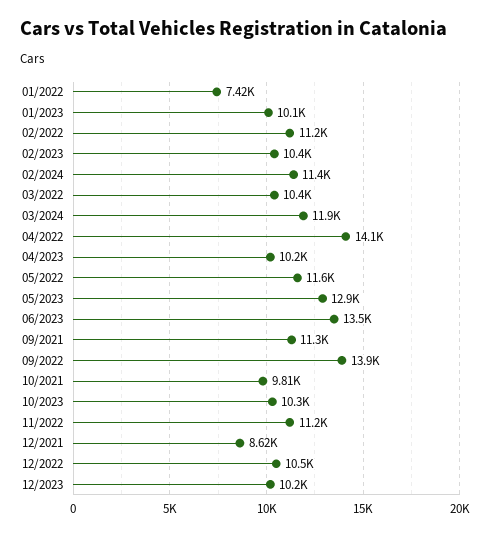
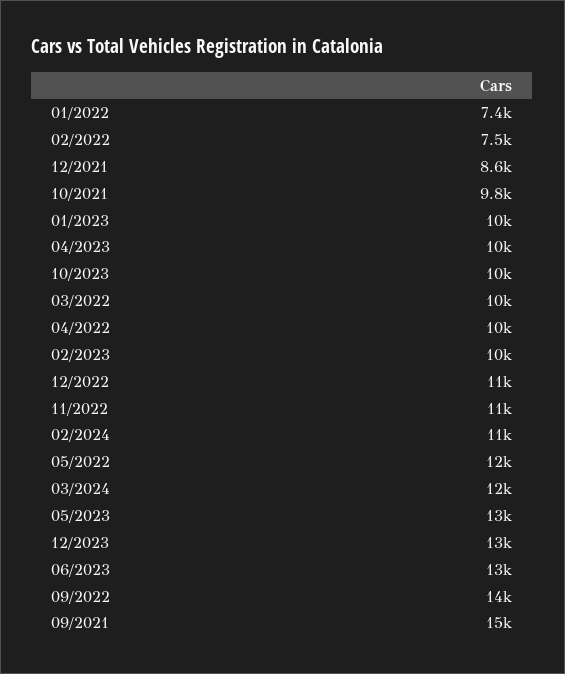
  {
    "01/2022": 7420,
    "01/2023": 10100,
-   "02/2022": 11200,
+   "02/2022": 7500,
    "02/2023": 10400,
    "02/2024": 11400,
    "03/2022": 10400,
    "03/2024": 11900,
-   "04/2022": 14100,
+   "04/2022": 10000,
    "04/2023": 10200,
    "05/2022": 11600,
    "05/2023": 12900,
    "06/2023": 13500,
-   "09/2021": 11300,
+   "09/2021": 15000,
    "09/2022": 13900,
    "10/2021": 9810,
    "10/2023": 10300,
    "11/2022": 11200,
    "12/2021": 8620,
    "12/2022": 10500,
-   "12/2023": 10200
+   "12/2023": 13000
  }

